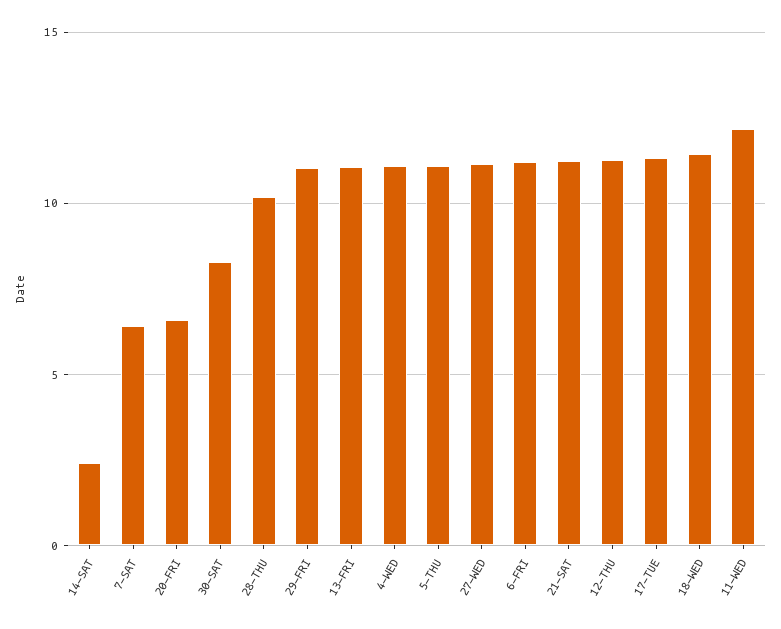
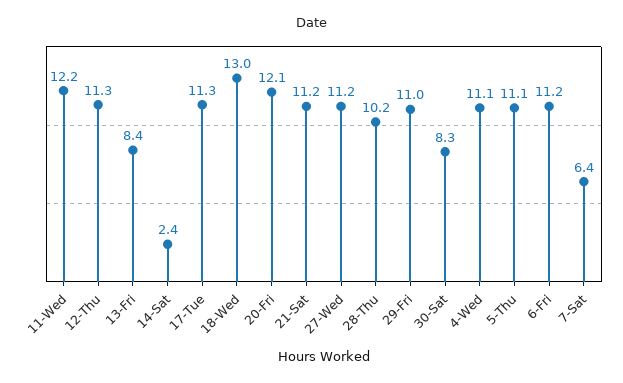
  {
    "14-SAT": 2.4,
    "7-SAT": 6.4,
-   "20-FRI": 6.5,
+   "20-FRI": 12.1,
    "30-SAT": 8.3,
    "28-THU": 10.2,
    "29-FRI": 11,
-   "13-FRI": 11,
+   "13-FRI": 8.4,
    "4-WED": 11.1,
    "5-THU": 11.1,
    "27-WED": 11.2,
    "6-FRI": 11.2,
    "21-SAT": 11.2,
    "12-THU": 11.3,
    "17-TUE": 11.3,
-   "18-WED": 11.5,
+   "18-WED": 13,
    "11-WED": 12.2
  }

